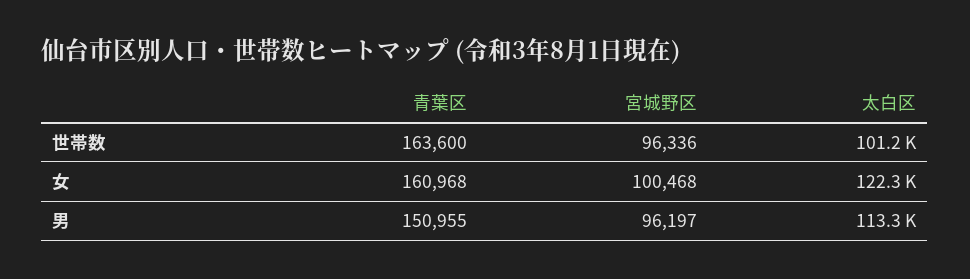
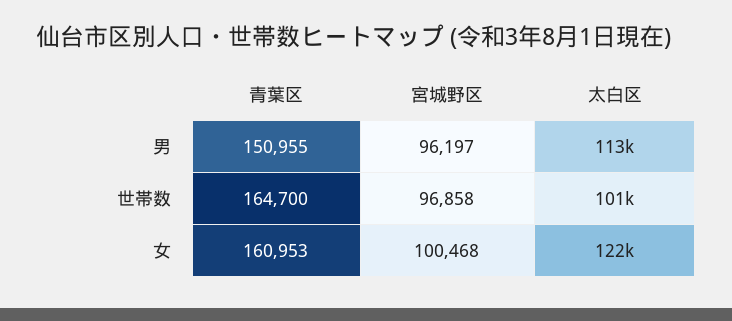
  {
    "青葉区": {
-     "世帯数": 163600,
+     "世帯数": 164700,
-     "女": 160968,
+     "女": 160953,
      "男": 150955
    },
    "宮城野区": {
-     "世帯数": 96336,
+     "世帯数": 96858,
      "女": 100468,
      "男": 96197
    },
    "太白区": {
      "世帯数": 101200,
      "女": 122300,
      "男": 113300
    }
  }

